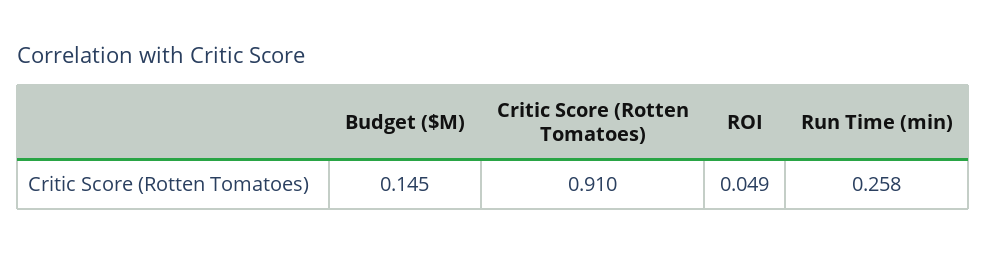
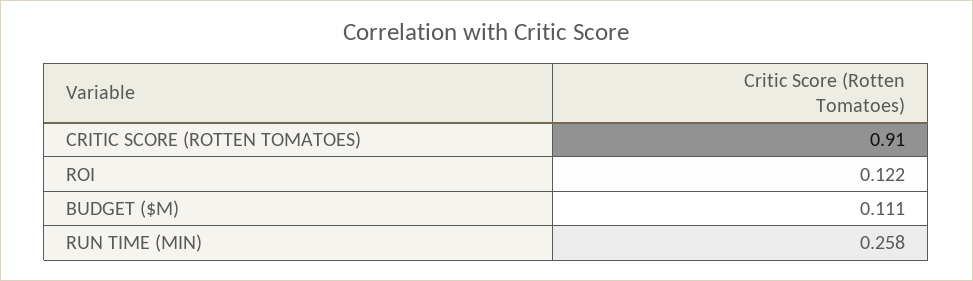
  {
-   "Budget ($M)": 0.145,
+   "Budget ($M)": 0.111,
    "Critic Score (Rotten Tomatoes)": 0.91,
-   "ROI": 0.049,
+   "ROI": 0.122,
    "Run Time (min)": 0.258
  }

